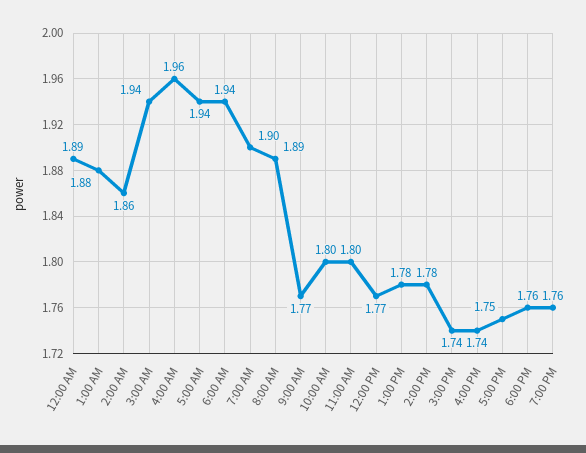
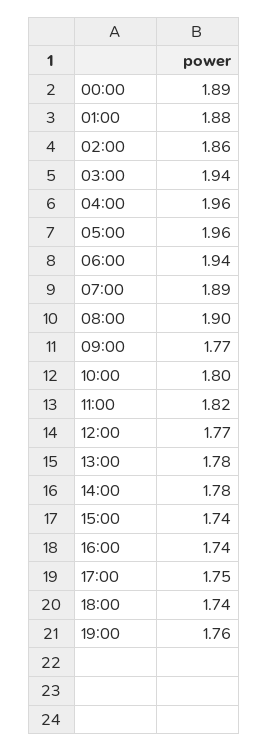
  {
    "12:00 AM": 1.89,
    "1:00 AM": 1.88,
    "2:00 AM": 1.86,
    "3:00 AM": 1.94,
    "4:00 AM": 1.96,
-   "5:00 AM": 1.94,
+   "5:00 AM": 1.96,
    "6:00 AM": 1.94,
-   "7:00 AM": 1.9,
+   "7:00 AM": 1.89,
-   "8:00 AM": 1.89,
+   "8:00 AM": 1.9,
    "9:00 AM": 1.77,
    "10:00 AM": 1.8,
-   "11:00 AM": 1.8,
+   "11:00 AM": 1.82,
    "12:00 PM": 1.77,
    "1:00 PM": 1.78,
    "2:00 PM": 1.78,
    "3:00 PM": 1.74,
    "4:00 PM": 1.74,
    "5:00 PM": 1.75,
-   "6:00 PM": 1.76,
+   "6:00 PM": 1.74,
    "7:00 PM": 1.76
  }

